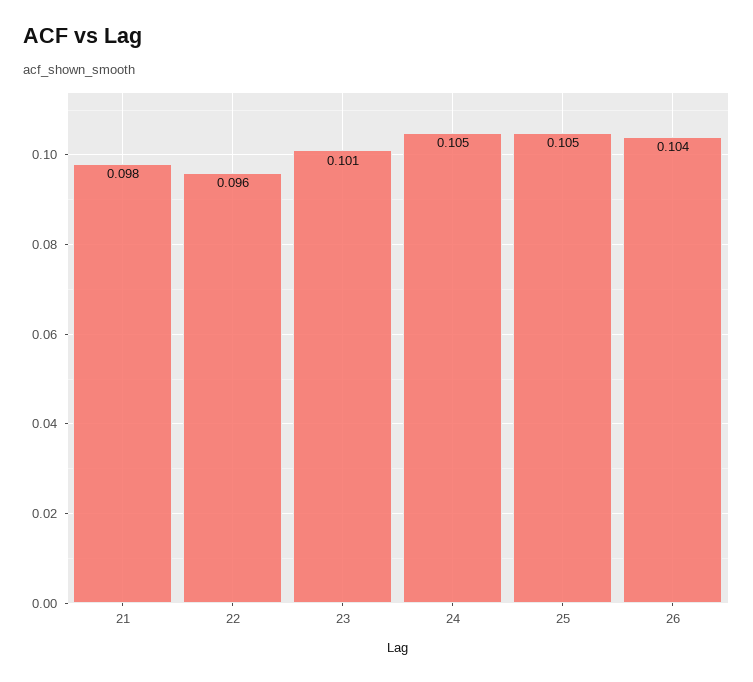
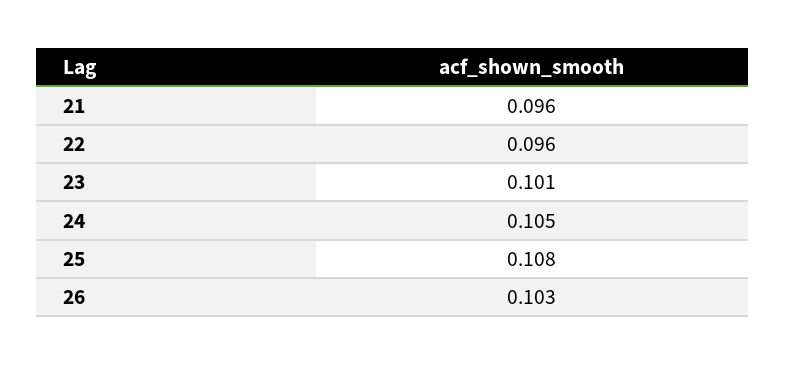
  {
-   "21": 0.098,
+   "21": 0.096,
    "22": 0.096,
    "23": 0.101,
    "24": 0.105,
-   "25": 0.105,
+   "25": 0.108,
-   "26": 0.104
+   "26": 0.103
  }

